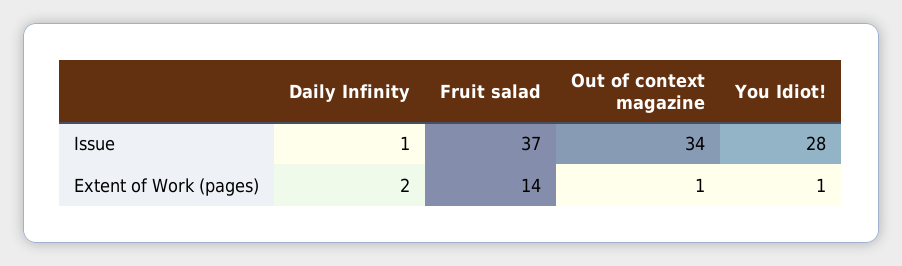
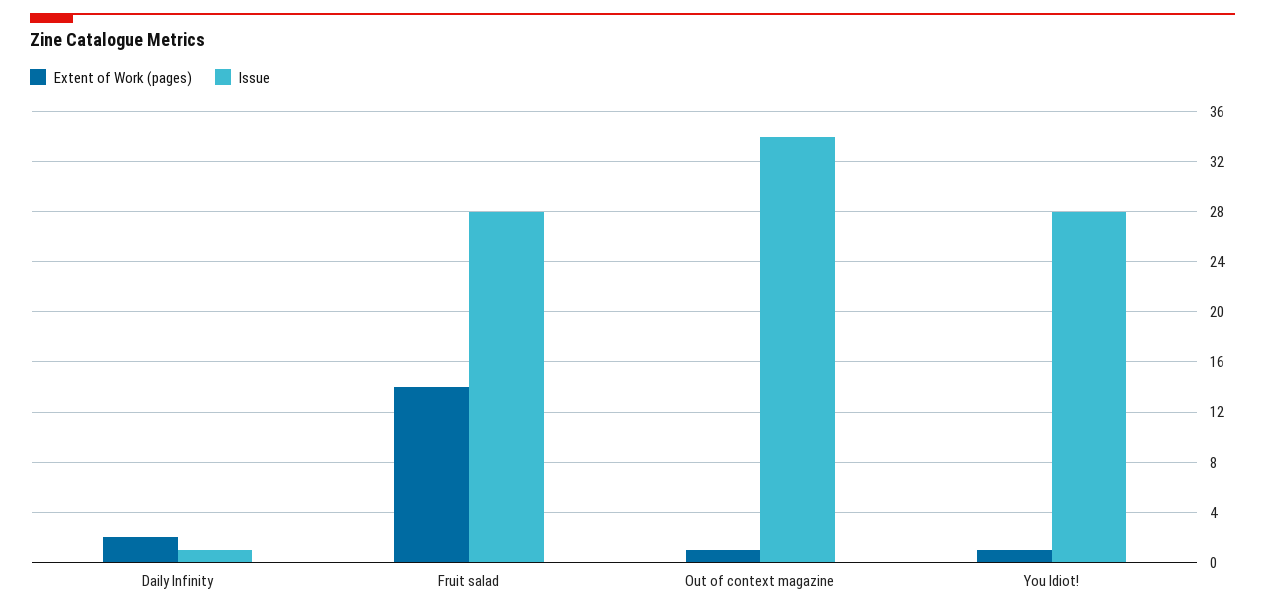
  {
    "Issue": {
      "Daily Infinity": 1,
-     "Fruit salad": 37,
+     "Fruit salad": 28,
      "Out of context magazine": 34,
      "You Idiot!": 28
    },
    "Extent of Work (pages)": {
      "Daily Infinity": 2,
      "Fruit salad": 14,
      "Out of context magazine": 1,
      "You Idiot!": 1
    }
  }

